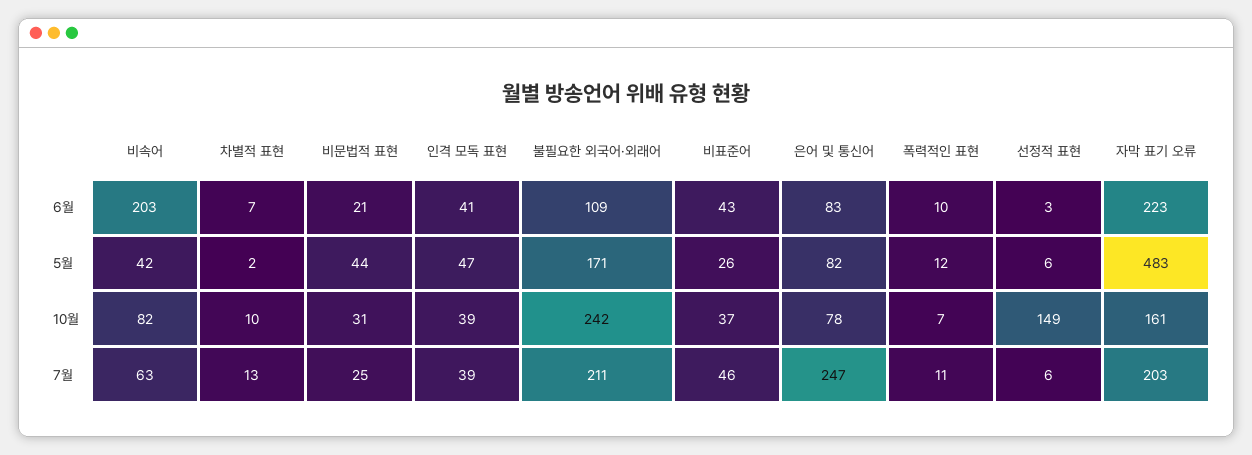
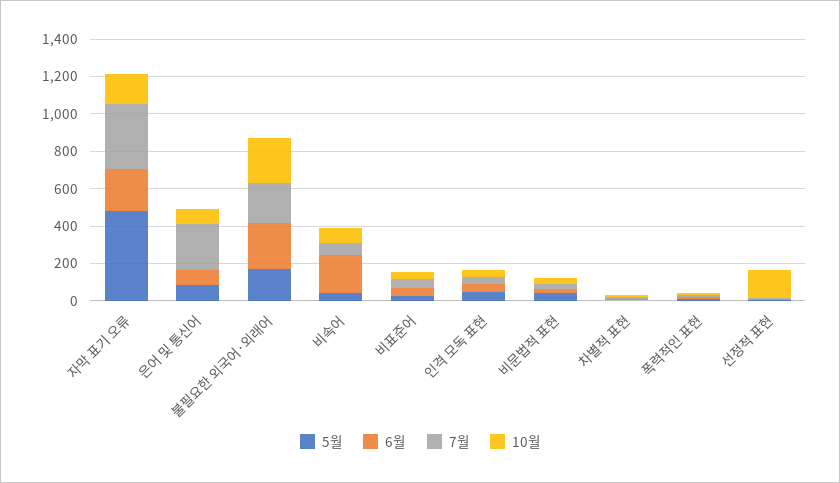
  {
    "6월": {
      "비속어": 203,
      "차별적 표현": 7,
      "비문법적 표현": 21,
      "인격 모독 표현": 41,
-     "불필요한 외국어·외래어": 109,
+     "불필요한 외국어·외래어": 250,
      "비표준어": 43,
      "은어 및 통신어": 83,
      "폭력적인 표현": 10,
      "선정적 표현": 3,
      "자막 표기 오류": 223
    },
    "5월": {
      "비속어": 42,
      "차별적 표현": 2,
      "비문법적 표현": 44,
      "인격 모독 표현": 47,
      "불필요한 외국어·외래어": 171,
      "비표준어": 26,
      "은어 및 통신어": 82,
      "폭력적인 표현": 12,
      "선정적 표현": 6,
      "자막 표기 오류": 483
    },
    "10월": {
      "비속어": 82,
      "차별적 표현": 10,
      "비문법적 표현": 31,
      "인격 모독 표현": 39,
      "불필요한 외국어·외래어": 242,
      "비표준어": 37,
      "은어 및 통신어": 78,
      "폭력적인 표현": 7,
      "선정적 표현": 149,
      "자막 표기 오류": 161
    },
    "7월": {
      "비속어": 63,
      "차별적 표현": 13,
      "비문법적 표현": 25,
      "인격 모독 표현": 39,
      "불필요한 외국어·외래어": 211,
      "비표준어": 46,
      "은어 및 통신어": 247,
      "폭력적인 표현": 11,
      "선정적 표현": 6,
-     "자막 표기 오류": 203
+     "자막 표기 오류": 350
    }
  }

